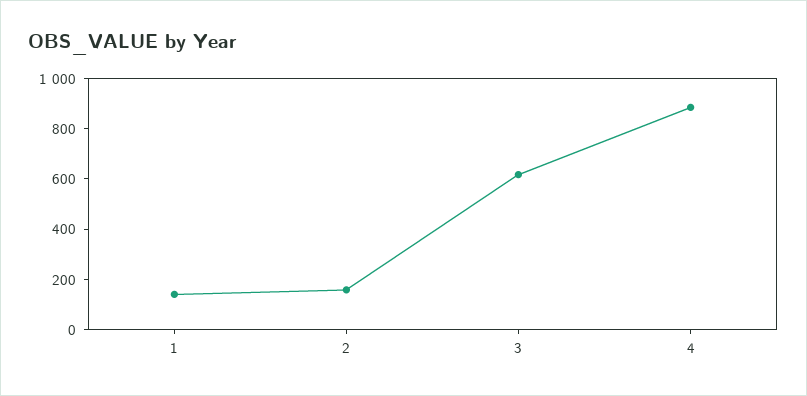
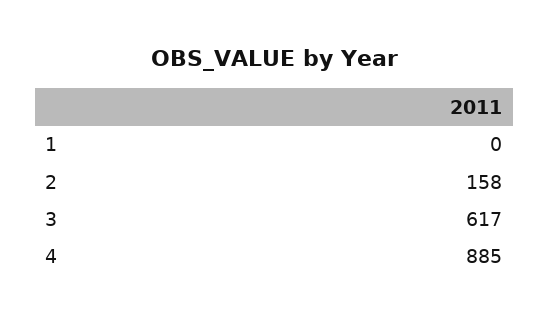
  {
-   "1": 150,
+   "1": 0,
    "2": 158,
    "3": 617,
    "4": 885
  }

